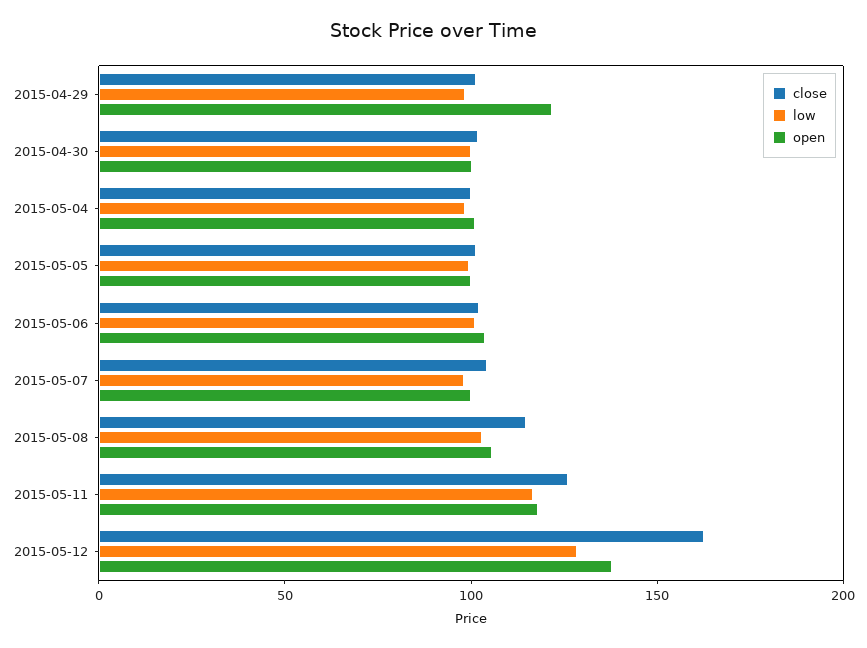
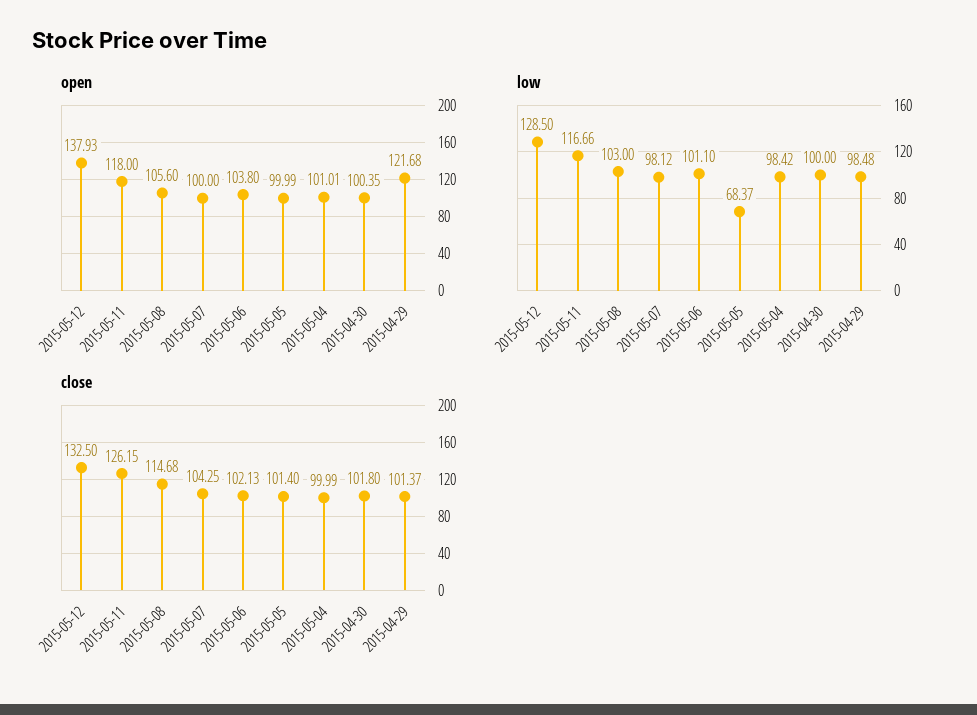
  {
    "close": {
      "2015-04-29": 101.37,
      "2015-04-30": 101.8,
      "2015-05-04": 99.99,
      "2015-05-05": 101.4,
      "2015-05-06": 102.13,
      "2015-05-07": 104.25,
      "2015-05-08": 114.68,
      "2015-05-11": 126.15,
-     "2015-05-12": 160
+     "2015-05-12": 132.5
    },
    "low": {
      "2015-04-29": 98.48,
      "2015-04-30": 100,
      "2015-05-04": 98.42,
-     "2015-05-05": 100,
+     "2015-05-05": 68.37,
      "2015-05-06": 101.1,
      "2015-05-07": 98.12,
      "2015-05-08": 103,
      "2015-05-11": 116.66,
      "2015-05-12": 128.5
    },
    "open": {
      "2015-04-29": 121.68,
      "2015-04-30": 100.35,
      "2015-05-04": 101.01,
      "2015-05-05": 99.99,
      "2015-05-06": 103.8,
      "2015-05-07": 100,
      "2015-05-08": 105.6,
      "2015-05-11": 118,
      "2015-05-12": 137.93
    }
  }

